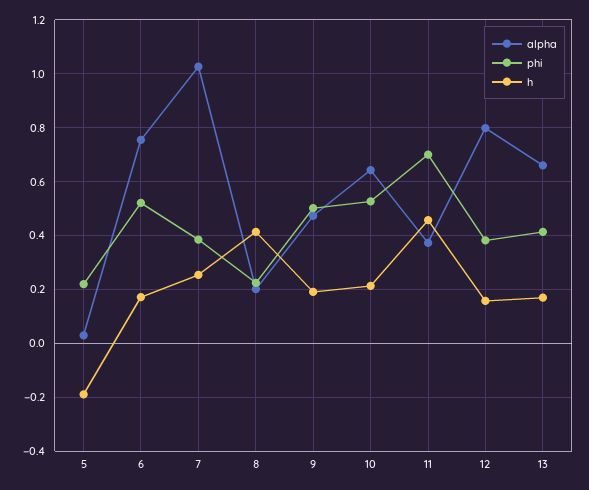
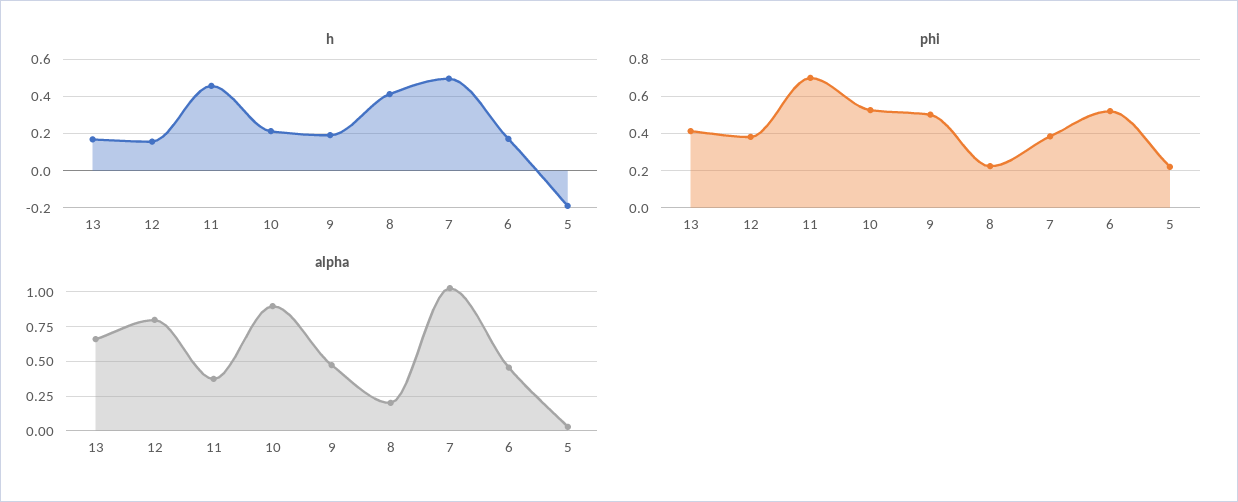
  {
    "alpha": {
      "5": 0.025,
-     "6": 0.75,
+     "6": 0.45,
      "7": 1.025,
      "8": 0.2,
      "9": 0.475,
-     "10": 0.65,
+     "10": 0.9,
      "11": 0.375,
      "12": 0.8,
      "13": 0.65
    },
    "phi": {
      "5": 0.225,
      "6": 0.525,
      "7": 0.375,
      "8": 0.225,
      "9": 0.5,
      "10": 0.525,
      "11": 0.7,
      "12": 0.375,
      "13": 0.425
    },
    "h": {
      "5": -0.2,
      "6": 0.175,
-     "7": 0.25,
+     "7": 0.5,
      "8": 0.425,
      "9": 0.2,
      "10": 0.225,
      "11": 0.45,
      "12": 0.15,
      "13": 0.175
    }
  }

